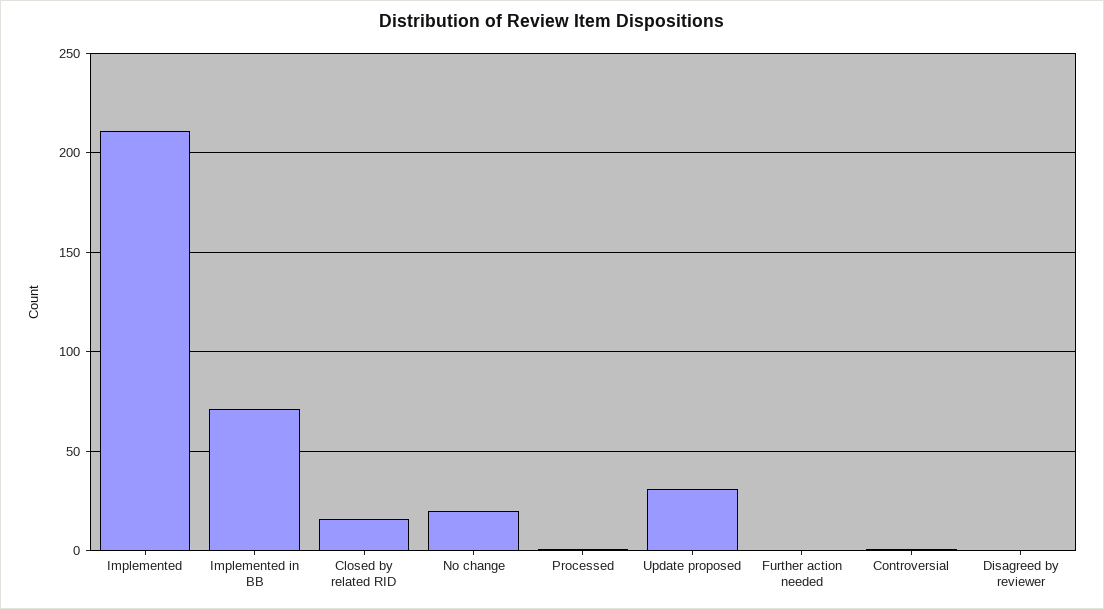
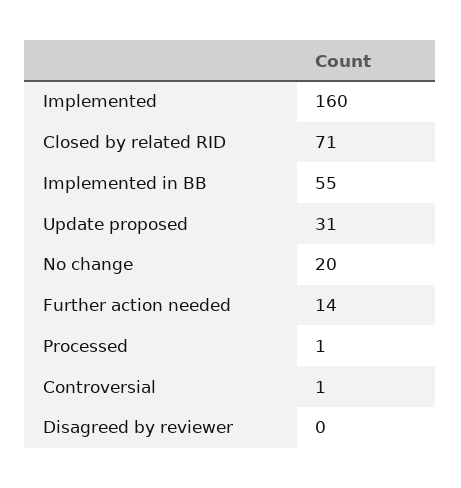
  {
-   "Implemented": 210,
+   "Implemented": 160,
-   "Implemented in BB": 70,
+   "Implemented in BB": 55,
-   "Closed by related RID": 15,
+   "Closed by related RID": 71,
    "No change": 20,
    "Processed": 1,
    "Update proposed": 31,
-   "Further action needed": 0,
+   "Further action needed": 14,
    "Controversial": 1,
    "Disagreed by reviewer": 0
  }

